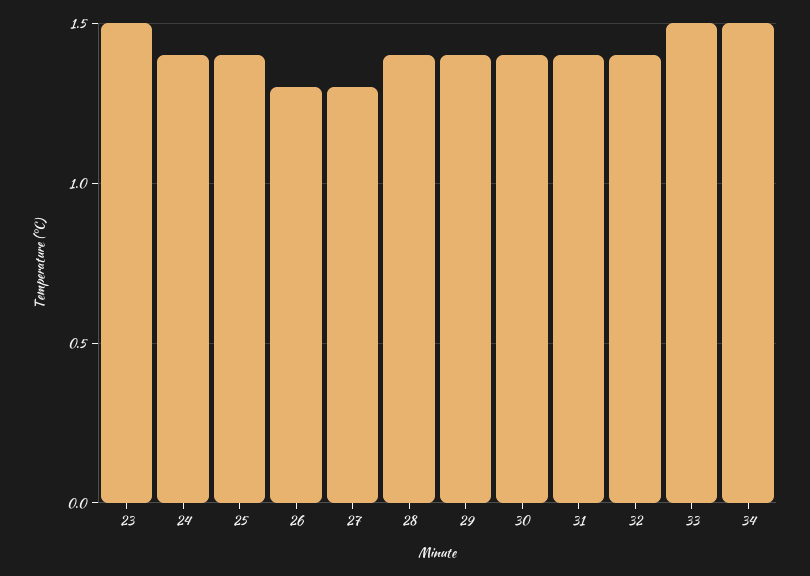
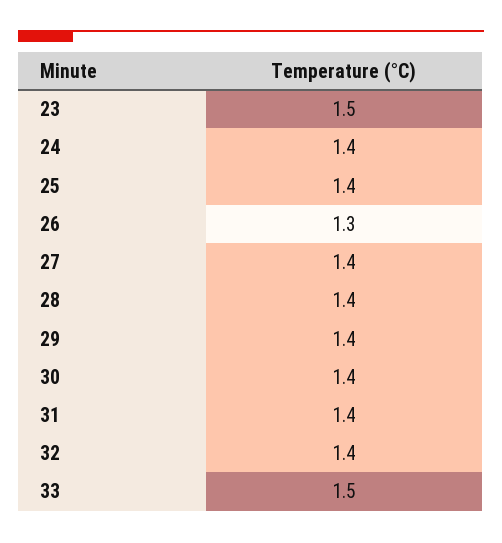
  {
    "23": 1.5,
    "24": 1.4,
    "25": 1.4,
    "26": 1.3,
-   "27": 1.3,
+   "27": 1.4,
    "28": 1.4,
    "29": 1.4,
    "30": 1.4,
    "31": 1.4,
    "32": 1.4,
-   "33": 1.5,
+   "33": 1.5
-   "34": 1.5
  }

